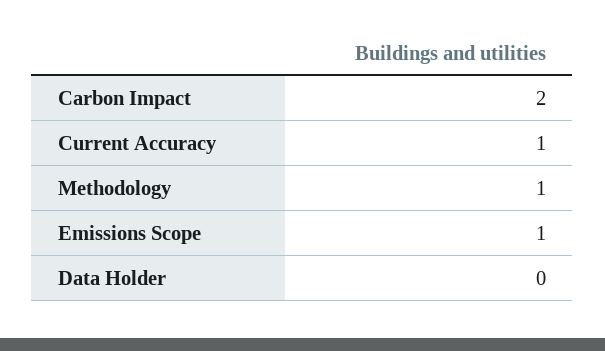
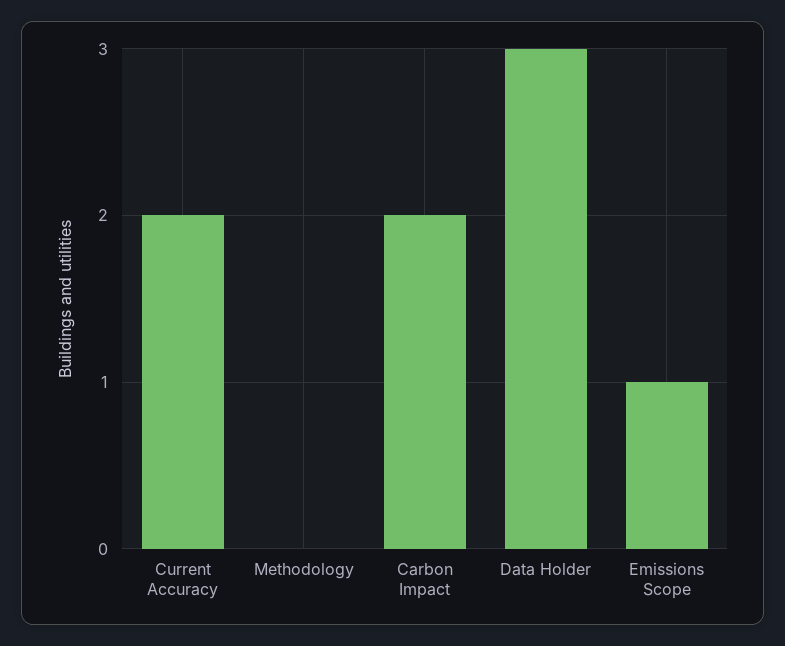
  {
    "Carbon Impact": 2,
-   "Current Accuracy": 1,
+   "Current Accuracy": 2,
-   "Methodology": 1,
+   "Methodology": 0,
    "Emissions Scope": 1,
-   "Data Holder": 0
+   "Data Holder": 3
  }

